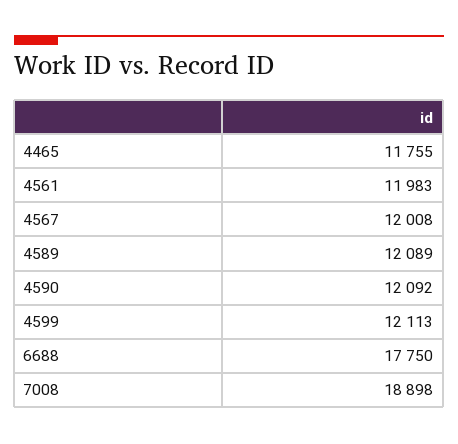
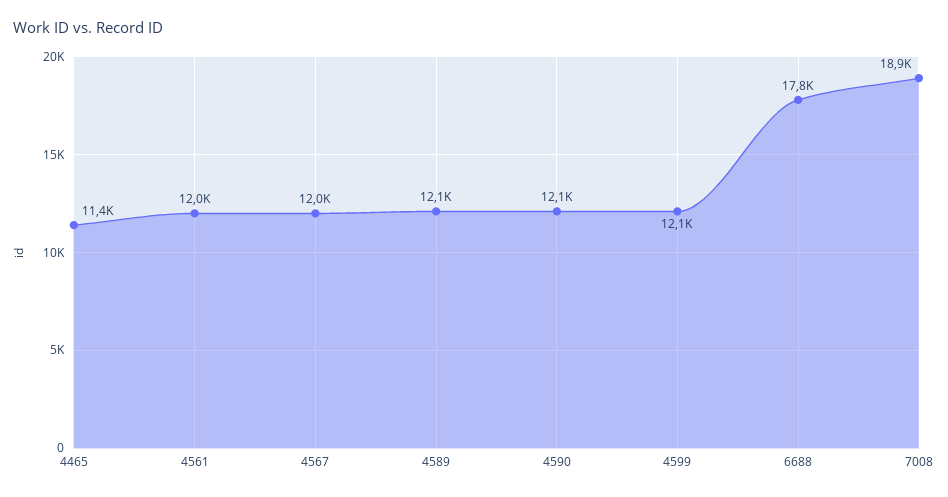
  {
-   "4465": 11755,
+   "4465": 11400,
    "4561": 11983,
    "4567": 12008,
    "4589": 12089,
    "4590": 12092,
    "4599": 12113,
    "6688": 17750,
    "7008": 18898
  }

